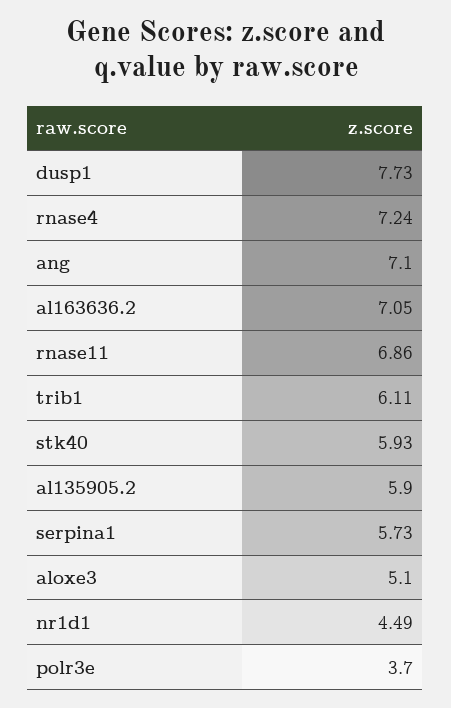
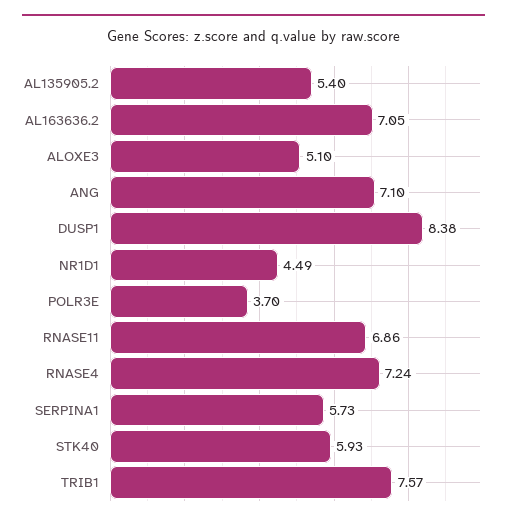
  {
-   "dusp1": 7.73,
+   "dusp1": 8.38,
    "rnase4": 7.24,
    "ang": 7.1,
    "al163636.2": 7.05,
    "rnase11": 6.86,
-   "trib1": 6.11,
+   "trib1": 7.57,
    "stk40": 5.93,
-   "al135905.2": 5.9,
+   "al135905.2": 5.4,
    "serpina1": 5.73,
    "aloxe3": 5.1,
    "nr1d1": 4.49,
    "polr3e": 3.7
  }

